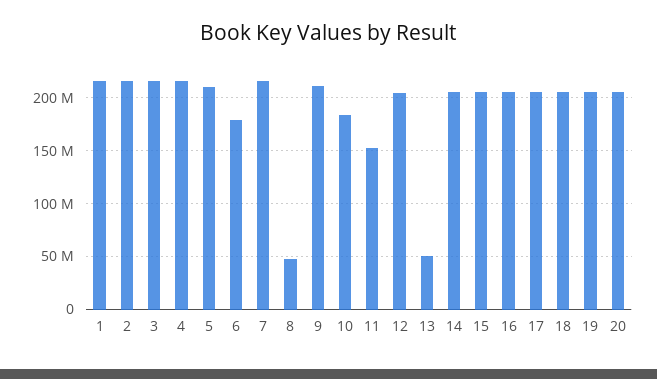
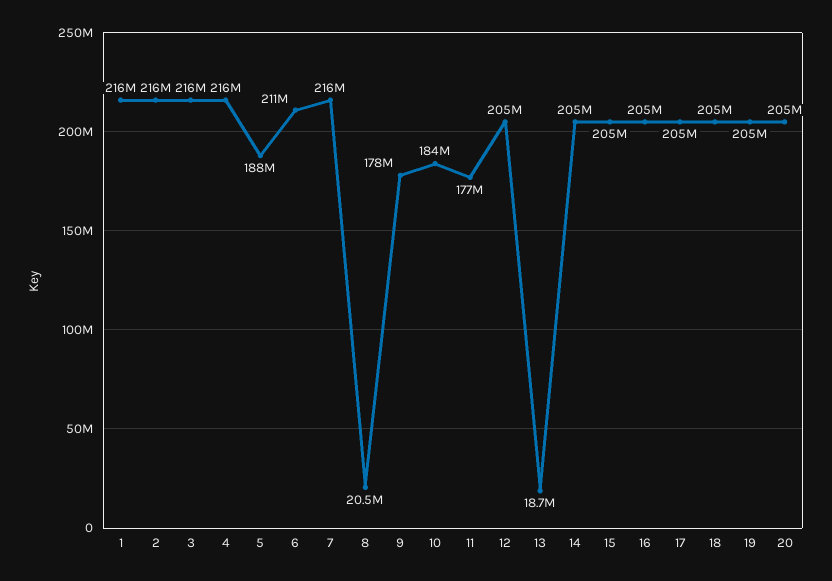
  {
    "1": 216000000,
    "2": 216000000,
    "3": 216000000,
    "4": 216000000,
-   "5": 210000000,
+   "5": 188000000,
-   "6": 180000000,
+   "6": 211000000,
    "7": 216000000,
-   "8": 50000000,
+   "8": 20500000,
-   "9": 210000000,
+   "9": 178000000,
    "10": 184000000,
-   "11": 150000000,
+   "11": 177000000,
    "12": 205000000,
-   "13": 50000000,
+   "13": 18700000,
    "14": 205000000,
    "15": 205000000,
    "16": 205000000,
    "17": 205000000,
    "18": 205000000,
    "19": 205000000,
    "20": 205000000
  }

